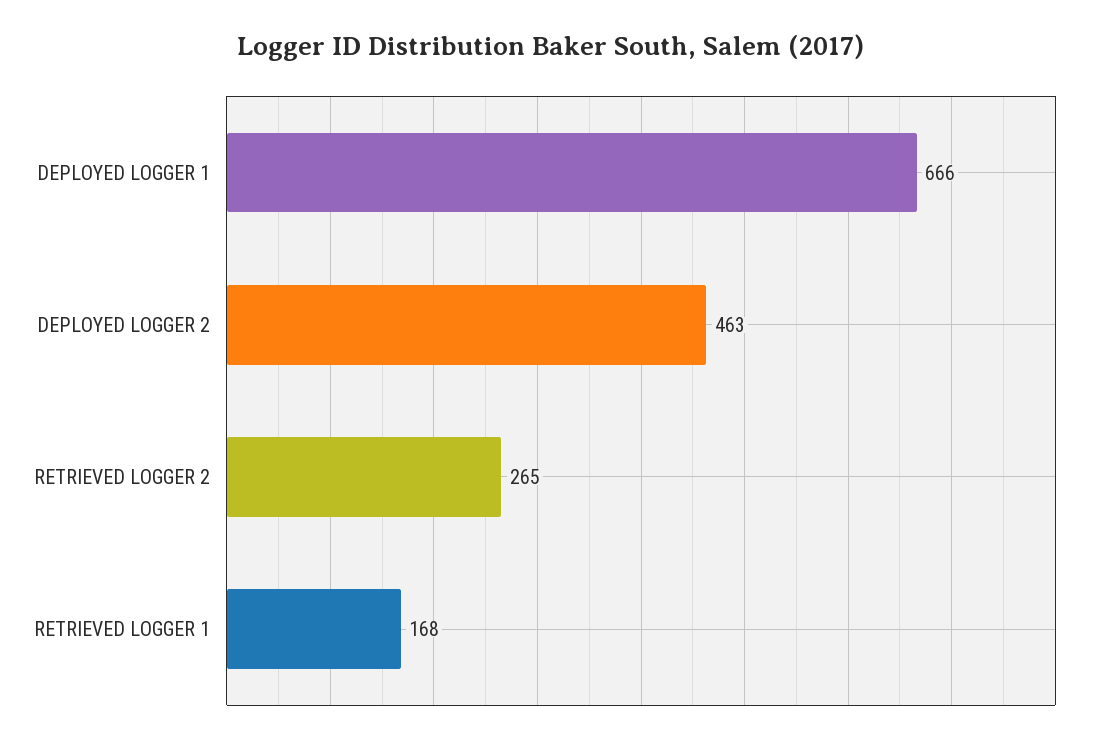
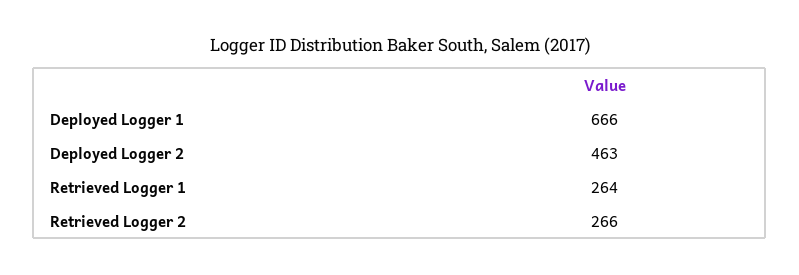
  {
    "DEPLOYED LOGGER 1": 666,
    "DEPLOYED LOGGER 2": 463,
-   "RETRIEVED LOGGER 2": 265,
+   "RETRIEVED LOGGER 2": 266,
-   "RETRIEVED LOGGER 1": 168
+   "RETRIEVED LOGGER 1": 264
  }

